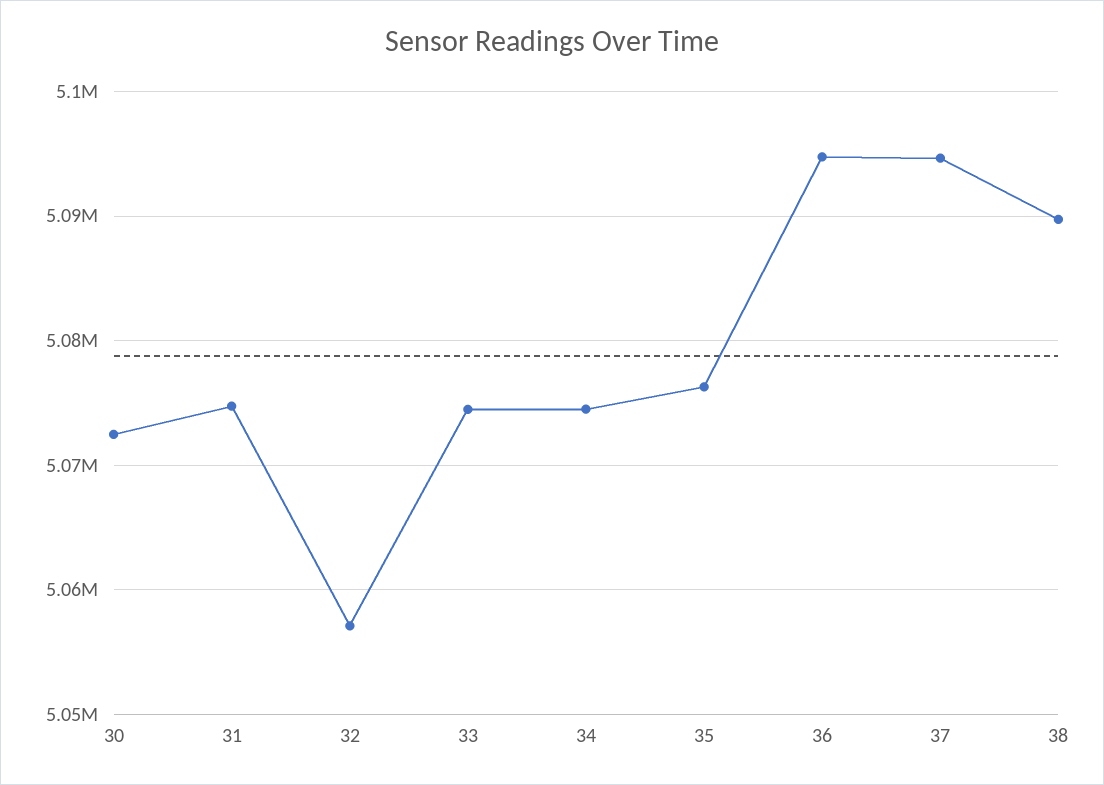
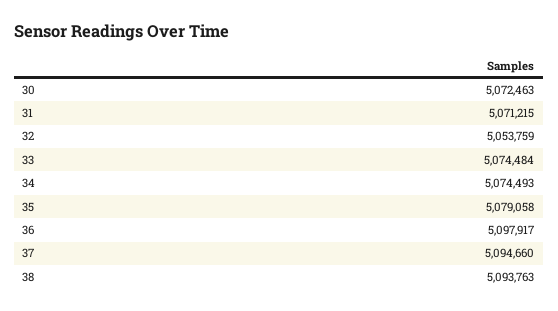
  {
    "30": 5072463,
-   "31": 5075000,
+   "31": 5071215,
-   "32": 5057000,
+   "32": 5053759,
    "33": 5074484,
    "34": 5074493,
-   "35": 5076000,
+   "35": 5079058,
-   "36": 5095000,
+   "36": 5097917,
    "37": 5094660,
-   "38": 5090000
+   "38": 5093763
  }

